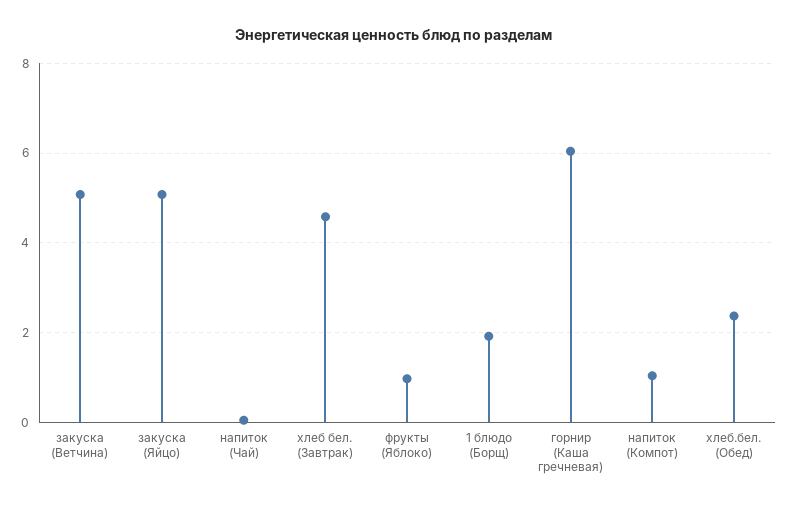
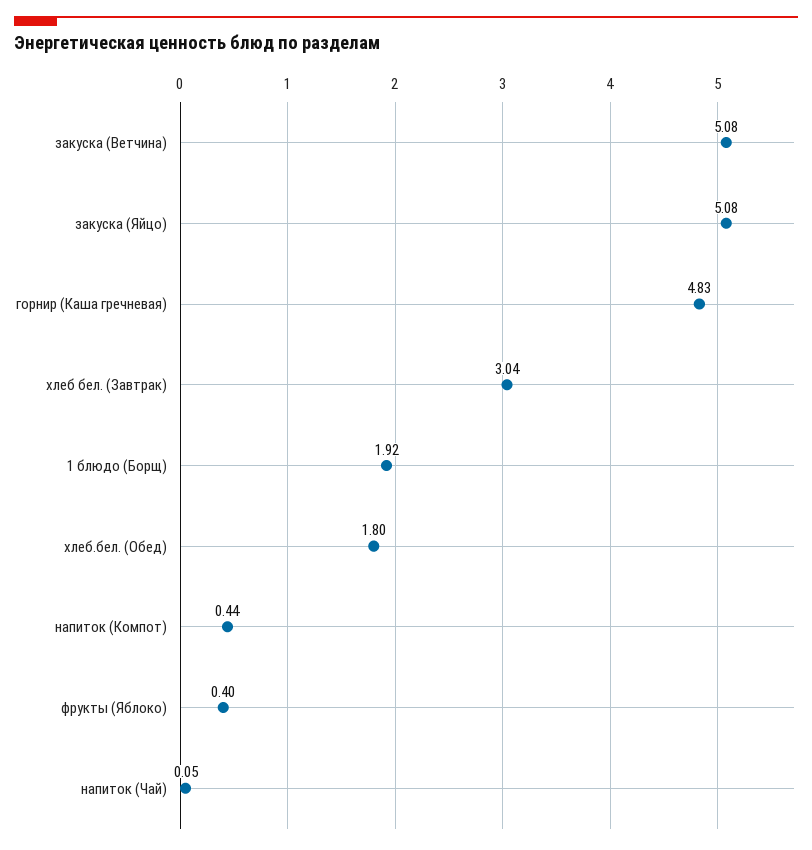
  {
    "закуска (Ветчина)": 5.08,
    "закуска (Яйцо)": 5.08,
    "напиток (Чай)": 0.05,
-   "хлеб бел. (Завтрак)": 4.6,
+   "хлеб бел. (Завтрак)": 3.04,
-   "фрукты (Яблоко)": 1,
+   "фрукты (Яблоко)": 0.4,
    "1 блюдо (Борщ)": 1.92,
-   "горнир (Каша гречневая)": 6,
+   "горнир (Каша гречневая)": 4.83,
-   "напиток (Компот)": 1,
+   "напиток (Компот)": 0.44,
-   "хлеб.бел. (Обед)": 2.4
+   "хлеб.бел. (Обед)": 1.8
  }

